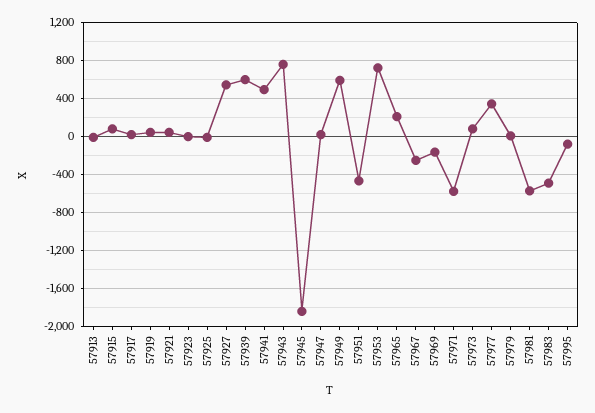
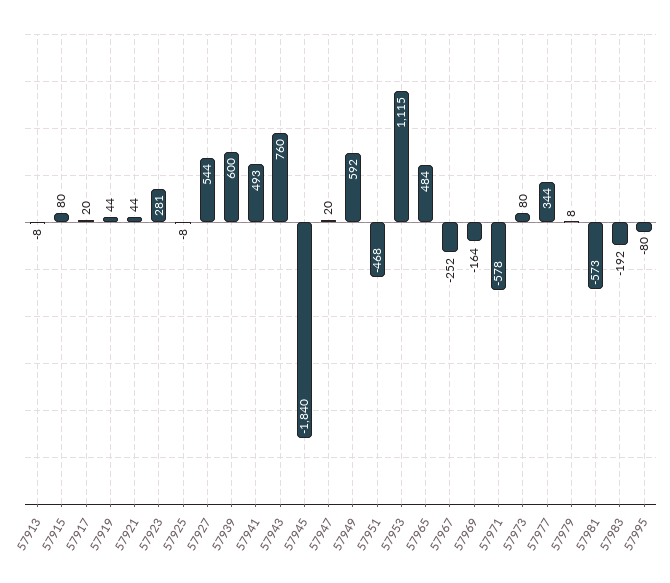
  {
    "57913": -8,
    "57915": 80,
    "57917": 20,
    "57919": 44,
    "57921": 44,
-   "57923": 0,
+   "57923": 281,
    "57925": -8,
    "57927": 544,
    "57939": 600,
    "57941": 493,
    "57943": 760,
    "57945": -1840,
    "57947": 20,
    "57949": 592,
    "57951": -468,
-   "57953": 700,
+   "57953": 1115,
-   "57965": 200,
+   "57965": 484,
    "57967": -252,
    "57969": -164,
    "57971": -578,
    "57973": 80,
    "57977": 344,
    "57979": 8,
    "57981": -573,
-   "57983": -500,
+   "57983": -192,
    "57995": -80
  }

